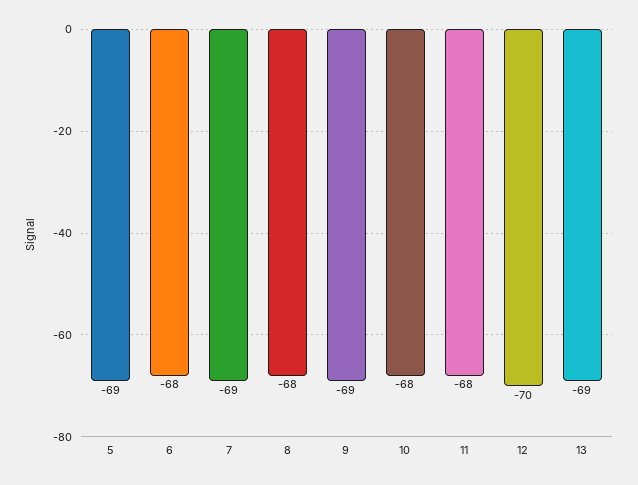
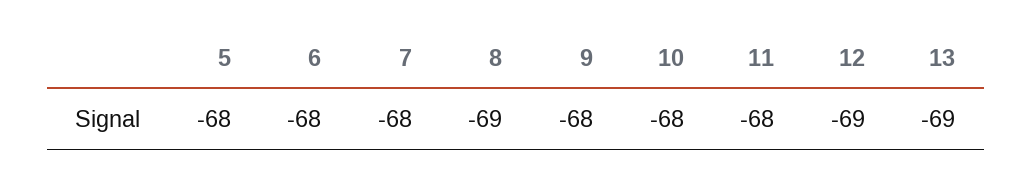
  {
-   "5": -69,
+   "5": -68,
    "6": -68,
-   "7": -69,
+   "7": -68,
-   "8": -68,
+   "8": -69,
-   "9": -69,
+   "9": -68,
    "10": -68,
    "11": -68,
-   "12": -70,
+   "12": -69,
    "13": -69
  }

